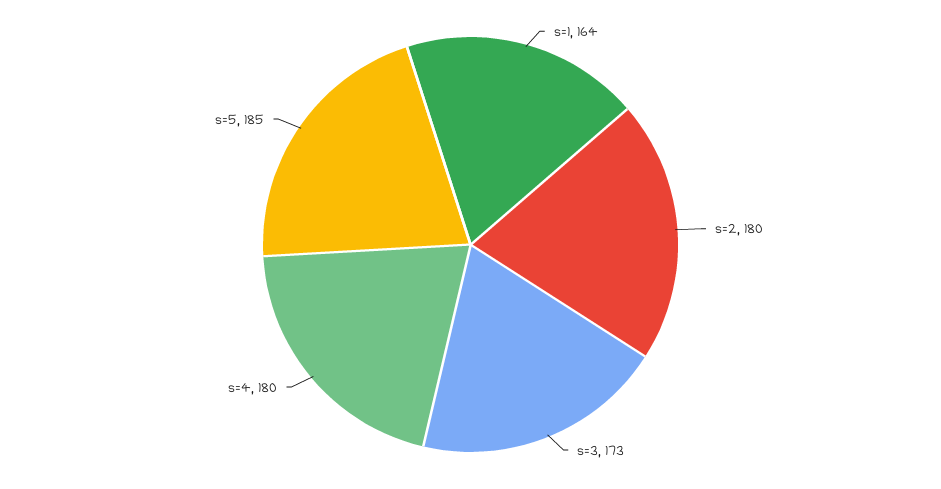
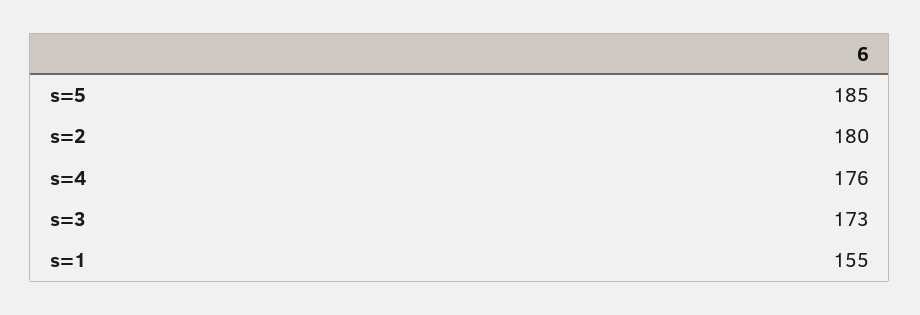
  {
-   "s=1": 164,
+   "s=1": 155,
    "s=2": 180,
    "s=3": 173,
-   "s=4": 180,
+   "s=4": 176,
    "s=5": 185
  }

